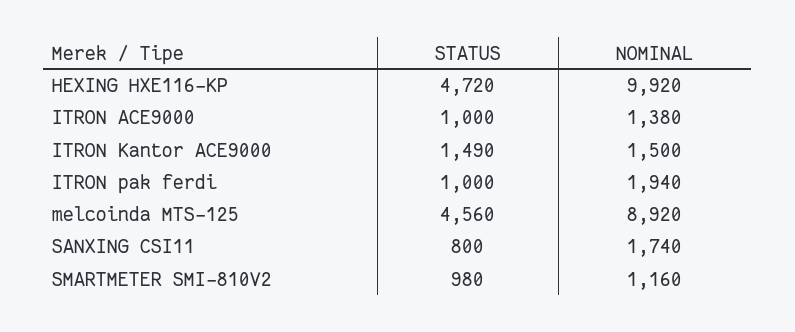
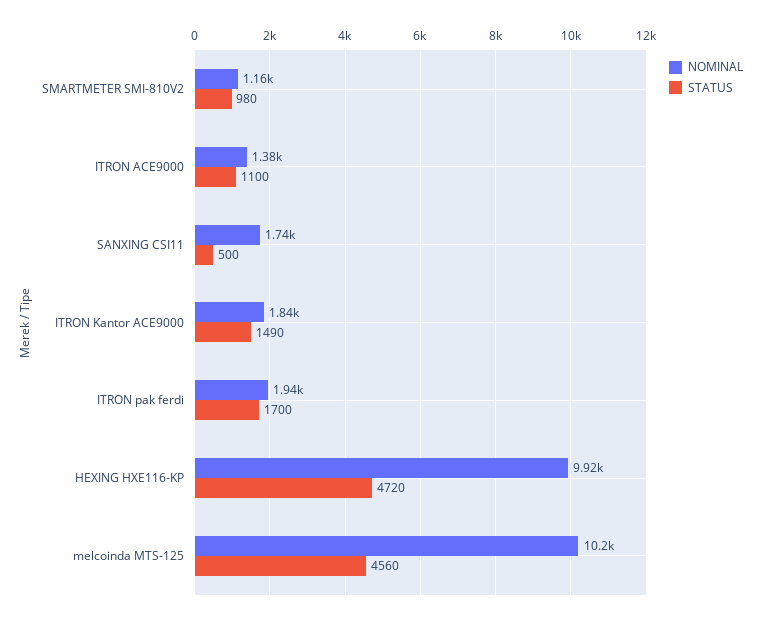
  {
    "STATUS": {
      "HEXING HXE116-KP": 4720,
-     "ITRON ACE9000": 1000,
+     "ITRON ACE9000": 1100,
      "ITRON Kantor ACE9000": 1490,
-     "ITRON pak ferdi": 1000,
+     "ITRON pak ferdi": 1700,
      "melcoinda MTS-125": 4560,
-     "SANXING CSI11": 800,
+     "SANXING CSI11": 500,
      "SMARTMETER SMI-810V2": 980
    },
    "NOMINAL": {
      "HEXING HXE116-KP": 9920,
      "ITRON ACE9000": 1380,
-     "ITRON Kantor ACE9000": 1500,
+     "ITRON Kantor ACE9000": 1840,
      "ITRON pak ferdi": 1940,
-     "melcoinda MTS-125": 8920,
+     "melcoinda MTS-125": 10200,
      "SANXING CSI11": 1740,
      "SMARTMETER SMI-810V2": 1160
    }
  }

